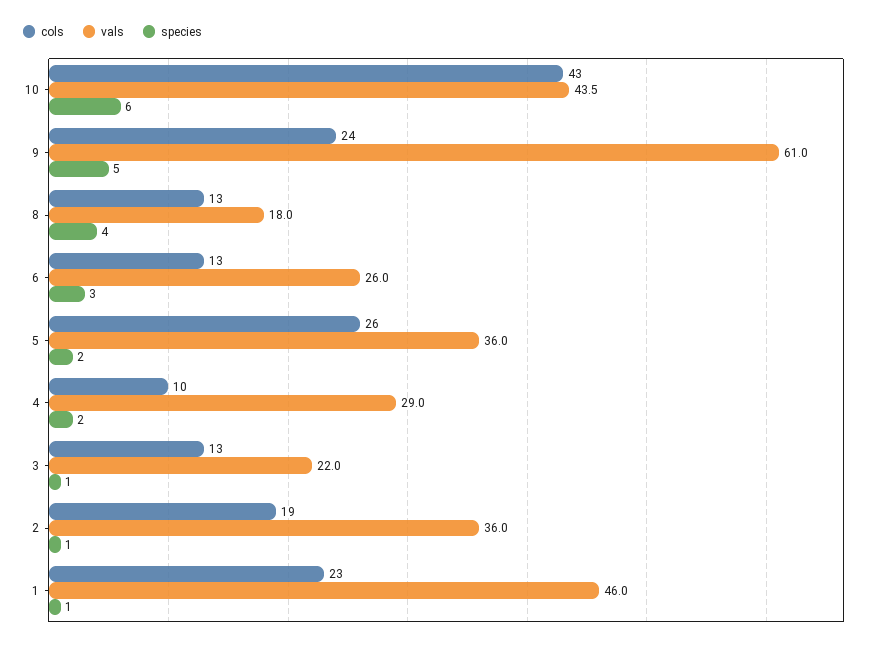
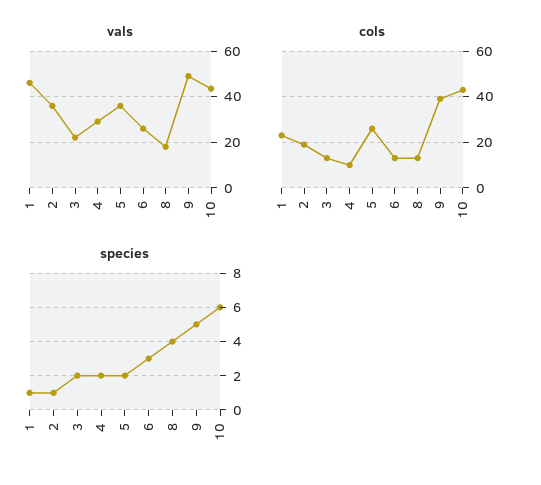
  {
    "cols": {
      "10": 43,
-     "9": 24,
+     "9": 40,
      "8": 13,
      "6": 13,
      "5": 26,
      "4": 10,
      "3": 13,
      "2": 19,
      "1": 23
    },
    "vals": {
      "10": 43.5,
-     "9": 61,
+     "9": 50,
      "8": 18,
      "6": 26,
      "5": 36,
      "4": 29,
      "3": 22,
      "2": 36,
      "1": 46
    },
    "species": {
      "10": 6,
      "9": 5,
      "8": 4,
      "6": 3,
      "5": 2,
      "4": 2,
-     "3": 1,
+     "3": 2,
      "2": 1,
      "1": 1
    }
  }

